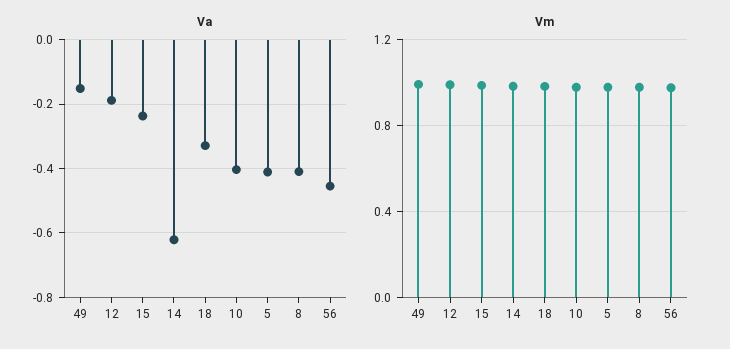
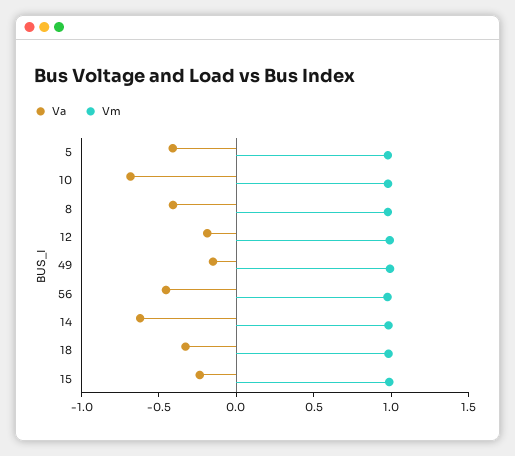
  {
    "Va": {
      "49": -0.16,
      "12": -0.18,
      "15": -0.24,
      "14": -0.62,
      "18": -0.32,
-     "10": -0.4,
+     "10": -0.7,
      "5": -0.42,
      "8": -0.4,
      "56": -0.46
    },
    "Vm": {
      "49": 1,
      "12": 1,
      "15": 1,
      "14": 1,
      "18": 1,
      "10": 1,
      "5": 1,
      "8": 1,
      "56": 1
    }
  }

